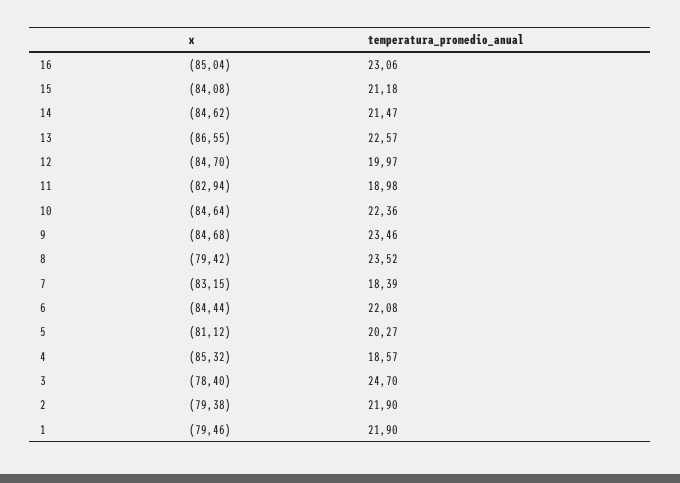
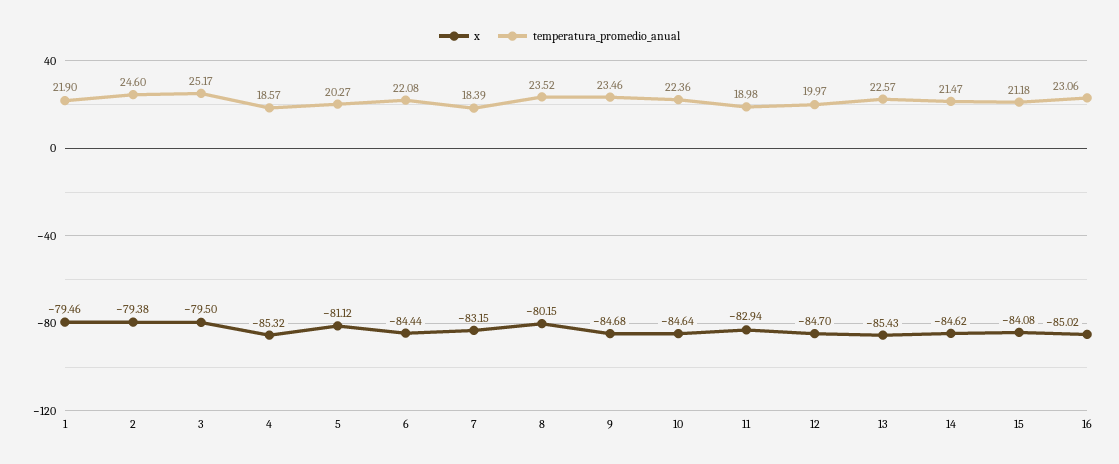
  {
    "x": {
-     "16": -85.04,
+     "16": -85.02,
      "15": -84.08,
      "14": -84.62,
-     "13": -86.55,
+     "13": -85.43,
      "12": -84.7,
      "11": -82.94,
      "10": -84.64,
      "9": -84.68,
-     "8": -79.42,
+     "8": -80.15,
      "7": -83.15,
      "6": -84.44,
      "5": -81.12,
      "4": -85.32,
-     "3": -78.4,
+     "3": -79.5,
      "2": -79.38,
      "1": -79.46
    },
    "temperatura_promedio_anual": {
      "16": 23.06,
      "15": 21.18,
      "14": 21.47,
      "13": 22.57,
      "12": 19.97,
      "11": 18.98,
      "10": 22.36,
      "9": 23.46,
      "8": 23.52,
      "7": 18.39,
      "6": 22.08,
      "5": 20.27,
      "4": 18.57,
-     "3": 24.7,
+     "3": 25.17,
-     "2": 21.9,
+     "2": 24.6,
      "1": 21.9
    }
  }

